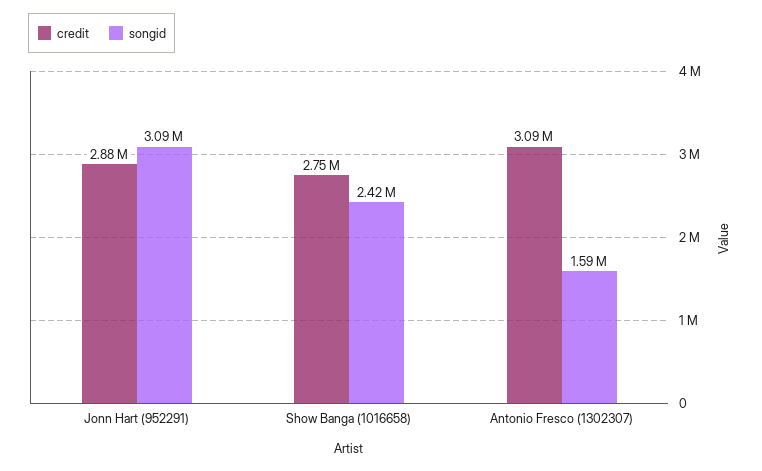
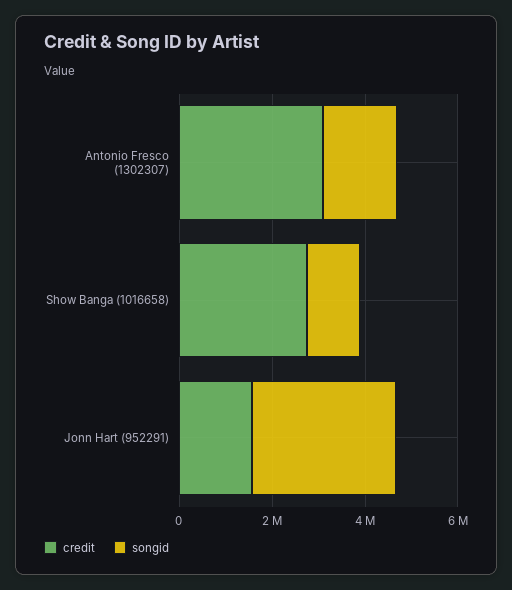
  {
    "credit": {
-     "Jonn Hart (952291)": 2880000,
+     "Jonn Hart (952291)": 1500000,
      "Show Banga (1016658)": 2750000,
      "Antonio Fresco (1302307)": 3090000
    },
    "songid": {
      "Jonn Hart (952291)": 3090000,
-     "Show Banga (1016658)": 2420000,
+     "Show Banga (1016658)": 1000000,
      "Antonio Fresco (1302307)": 1590000
    }
  }

